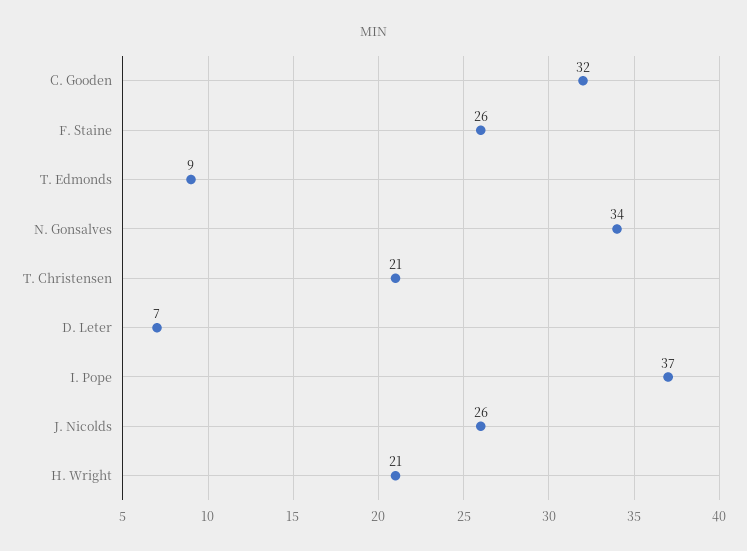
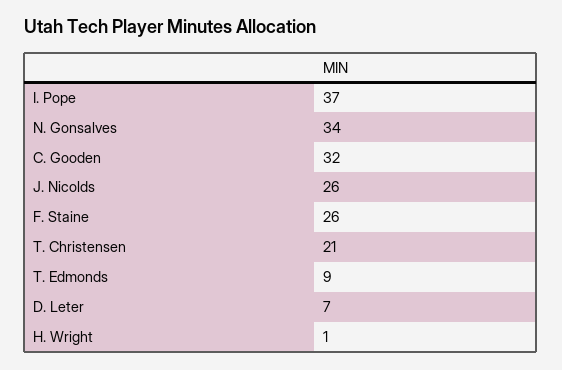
  {
    "C. Gooden": 32,
    "F. Staine": 26,
    "T. Edmonds": 9,
    "N. Gonsalves": 34,
    "T. Christensen": 21,
    "D. Leter": 7,
    "I. Pope": 37,
    "J. Nicolds": 26,
-   "H. Wright": 21
+   "H. Wright": 1
  }

